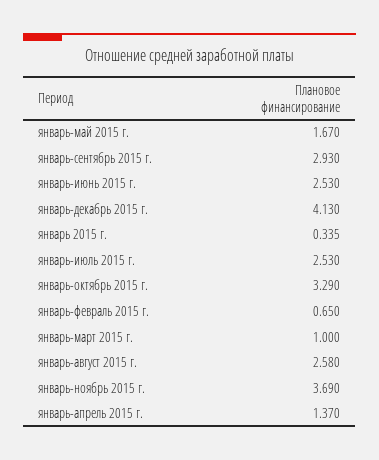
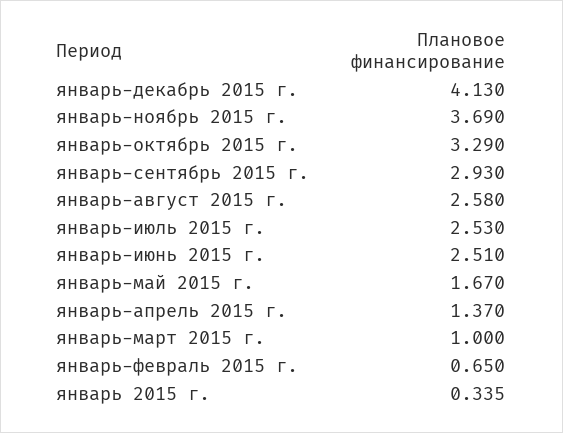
  {
    "январь-май 2015 г.": 1.67,
    "январь-сентябрь 2015 г.": 2.93,
-   "январь-июнь 2015 г.": 2.53,
+   "январь-июнь 2015 г.": 2.51,
    "январь-декабрь 2015 г.": 4.13,
    "январь 2015 г.": 0.335,
    "январь-июль 2015 г.": 2.53,
    "январь-октябрь 2015 г.": 3.29,
    "январь-февраль 2015 г.": 0.65,
    "январь-март 2015 г.": 1,
    "январь-август 2015 г.": 2.58,
    "январь-ноябрь 2015 г.": 3.69,
    "январь-апрель 2015 г.": 1.37
  }

